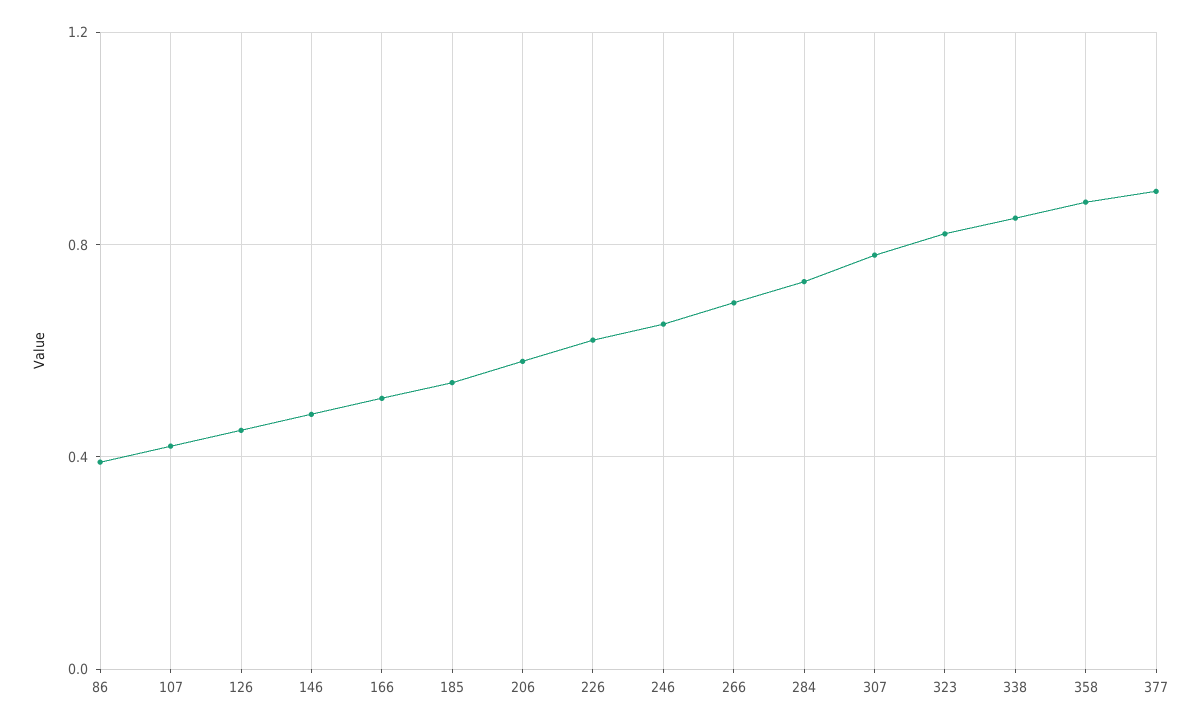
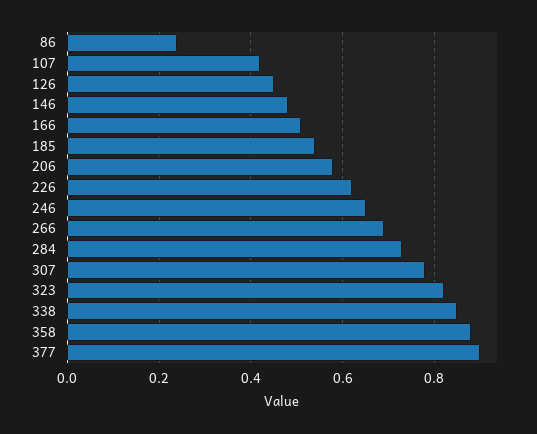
  {
-   "86": 0.4,
+   "86": 0.25,
    "107": 0.4,
    "126": 0.45,
    "146": 0.5,
    "166": 0.5,
    "185": 0.55,
    "206": 0.6,
    "226": 0.6,
    "246": 0.65,
    "266": 0.7,
    "284": 0.75,
    "307": 0.8,
    "323": 0.8,
    "338": 0.85,
    "358": 0.9,
    "377": 0.9
  }

